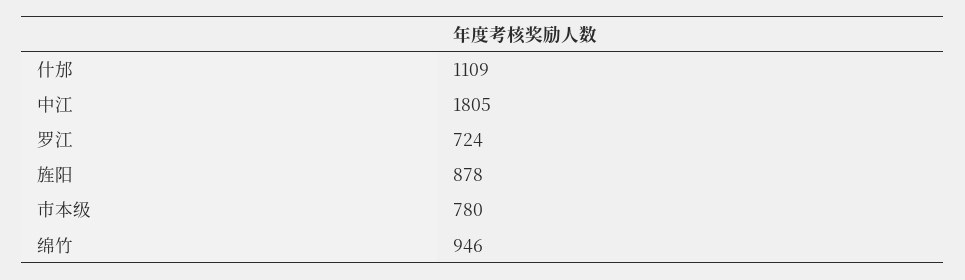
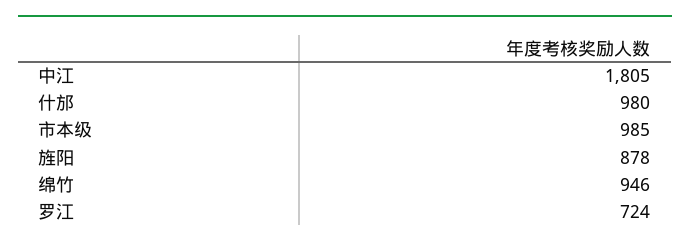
  {
-   "什邡": 1109,
+   "什邡": 980,
    "中江": 1805,
    "罗江": 724,
    "旌阳": 878,
-   "市本级": 780,
+   "市本级": 985,
    "绵竹": 946
  }

